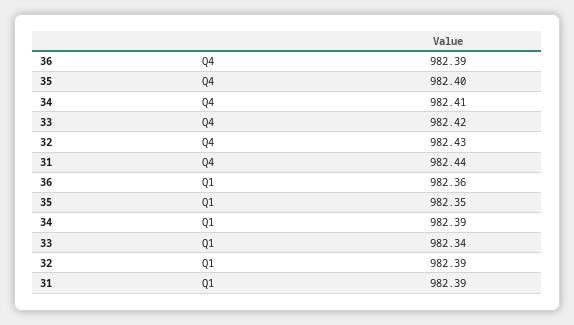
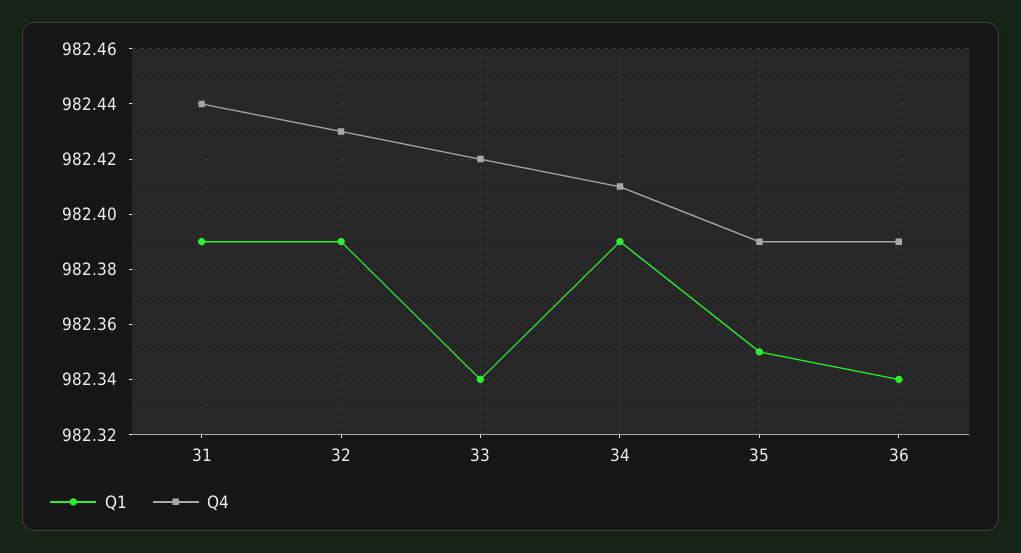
  {
    "Q4": {
      "36": 982.39,
-     "35": 982.4,
+     "35": 982.39,
      "34": 982.41,
      "33": 982.42,
      "32": 982.43,
      "31": 982.44
    },
    "Q1": {
-     "36": 982.36,
+     "36": 982.34,
      "35": 982.35,
      "34": 982.39,
      "33": 982.34,
      "32": 982.39,
      "31": 982.39
    }
  }

